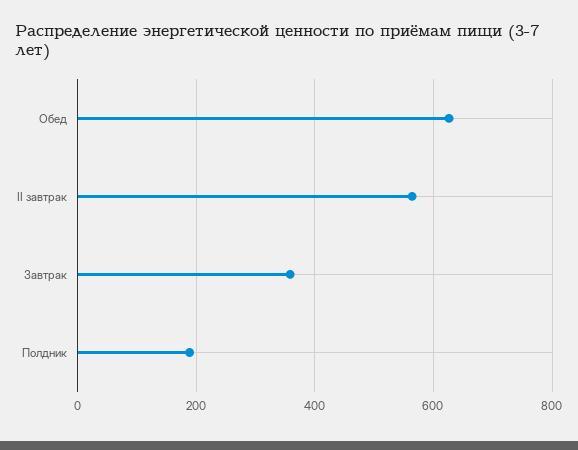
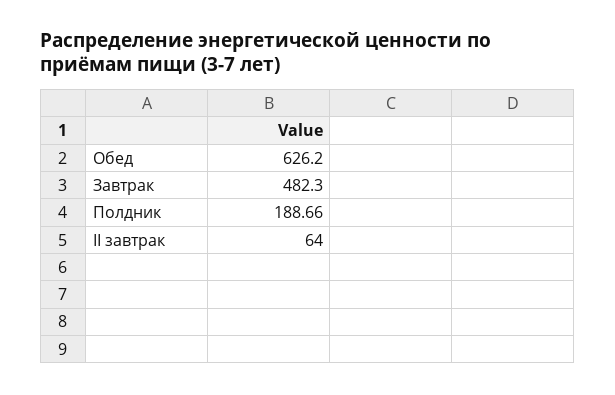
  {
    "Обед": 626.2,
-   "II завтрак": 560,
+   "II завтрак": 64,
-   "Завтрак": 360,
+   "Завтрак": 482.3,
    "Полдник": 188.66
  }

